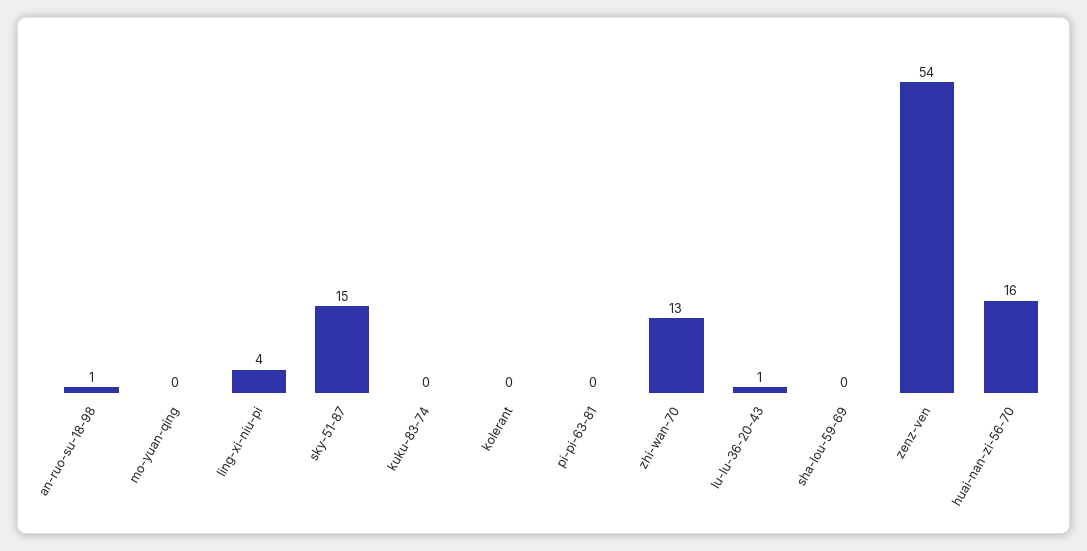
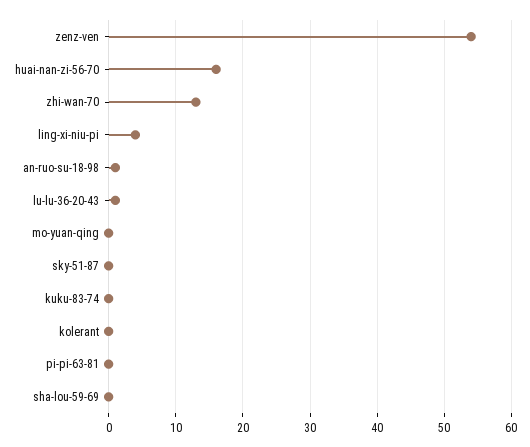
  {
    "an-ruo-su-18-98": 1,
    "mo-yuan-qing": 0,
    "ling-xi-niu-pi": 4,
-   "sky-51-87": 15,
+   "sky-51-87": 0,
    "kuku-83-74": 0,
    "kolerant": 0,
    "pi-pi-63-81": 0,
    "zhi-wan-70": 13,
    "lu-lu-36-20-43": 1,
    "sha-lou-59-69": 0,
    "zenz-ven": 54,
    "huai-nan-zi-56-70": 16
  }

